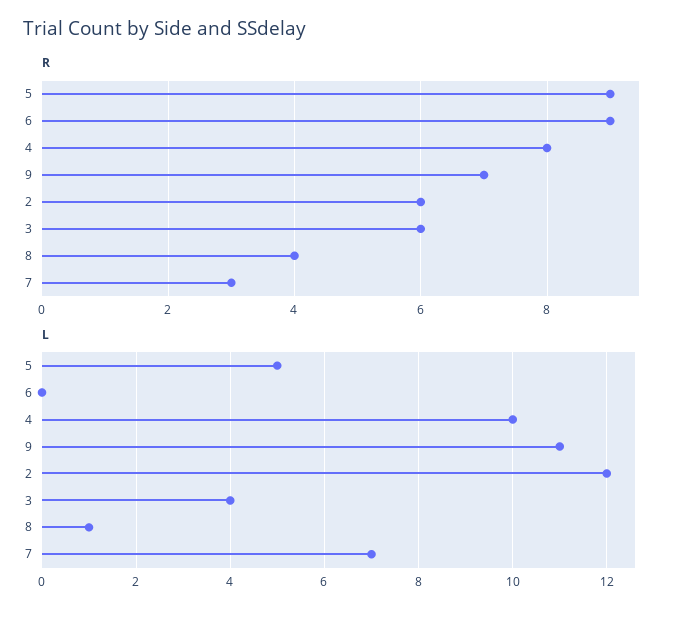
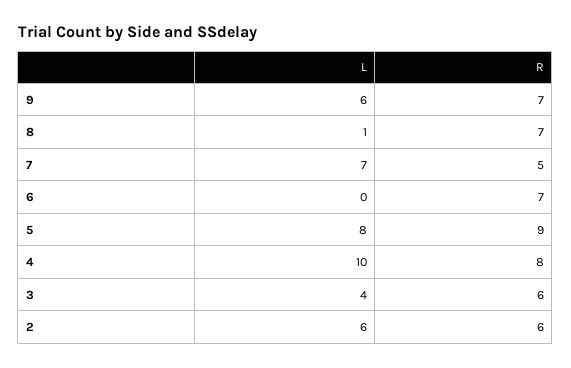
  {
    "R": {
      "5": 9,
-     "6": 9,
+     "6": 7,
      "4": 8,
      "9": 7,
      "2": 6,
      "3": 6,
-     "8": 4,
+     "8": 7,
-     "7": 3
+     "7": 5
    },
    "L": {
-     "5": 5,
+     "5": 8,
      "6": 0,
      "4": 10,
-     "9": 11,
+     "9": 6,
-     "2": 12,
+     "2": 6,
      "3": 4,
      "8": 1,
      "7": 7
    }
  }

